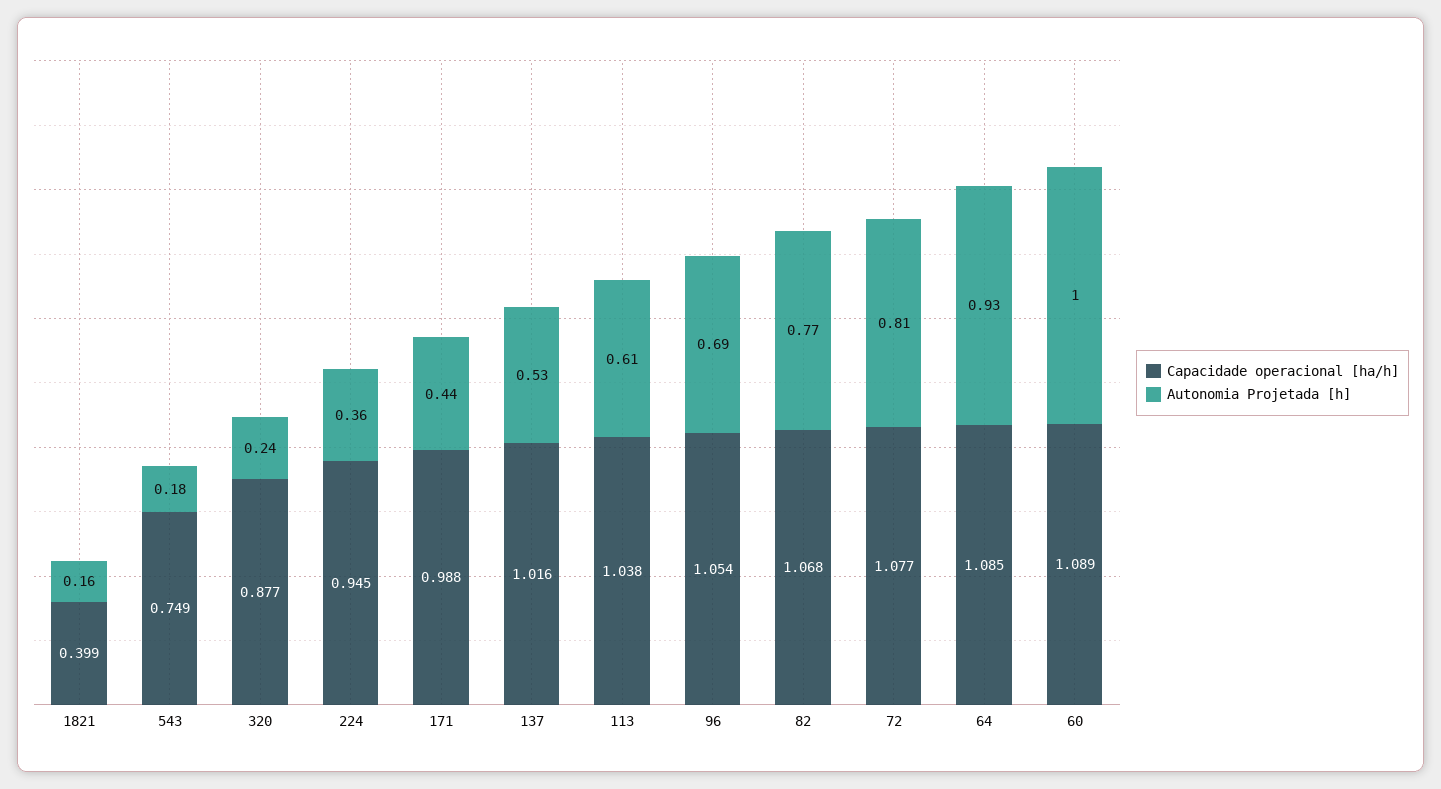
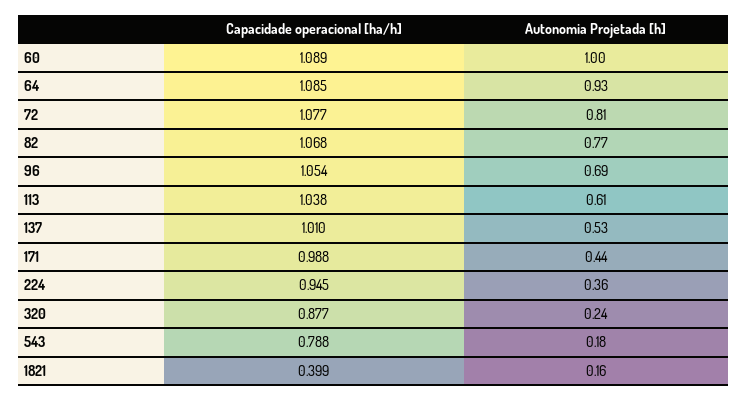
  {
    "Capacidade operacional [ha/h]": {
      "1821": 0.399,
-     "543": 0.749,
+     "543": 0.788,
      "320": 0.877,
      "224": 0.945,
      "171": 0.988,
-     "137": 1.016,
+     "137": 1.01,
      "113": 1.038,
      "96": 1.054,
      "82": 1.068,
      "72": 1.077,
      "64": 1.085,
      "60": 1.089
    },
    "Autonomia Projetada [h]": {
      "1821": 0.16,
      "543": 0.18,
      "320": 0.24,
      "224": 0.36,
      "171": 0.44,
      "137": 0.53,
      "113": 0.61,
      "96": 0.69,
      "82": 0.77,
      "72": 0.81,
      "64": 0.93,
      "60": 1
    }
  }

